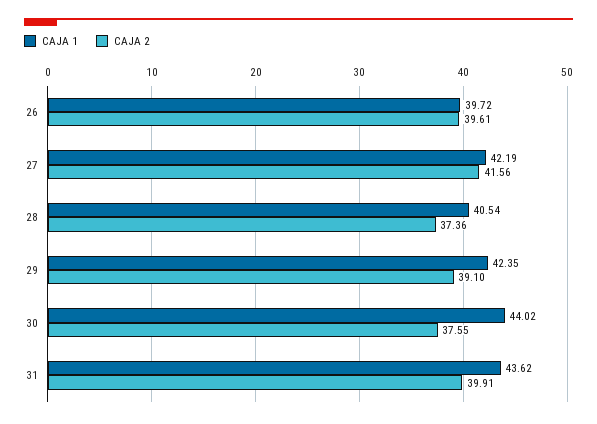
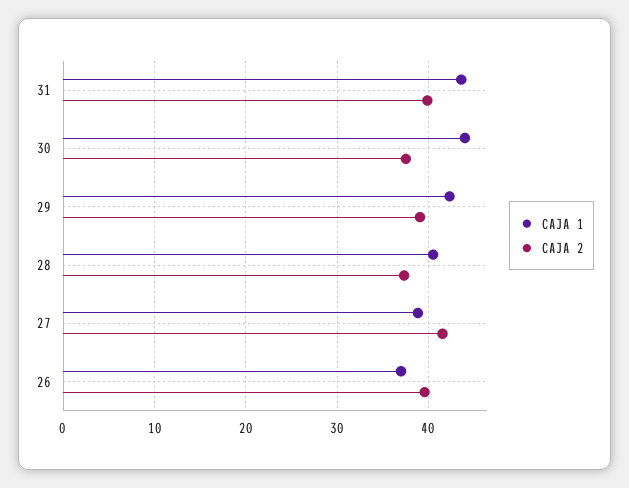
  {
    "CAJA 1": {
-     "26": 39.72,
+     "26": 37,
-     "27": 42.19,
+     "27": 39,
      "28": 40.54,
      "29": 42.35,
      "30": 44.02,
      "31": 43.62
    },
    "CAJA 2": {
      "26": 39.61,
      "27": 41.56,
      "28": 37.36,
      "29": 39.1,
      "30": 37.55,
      "31": 39.91
    }
  }

